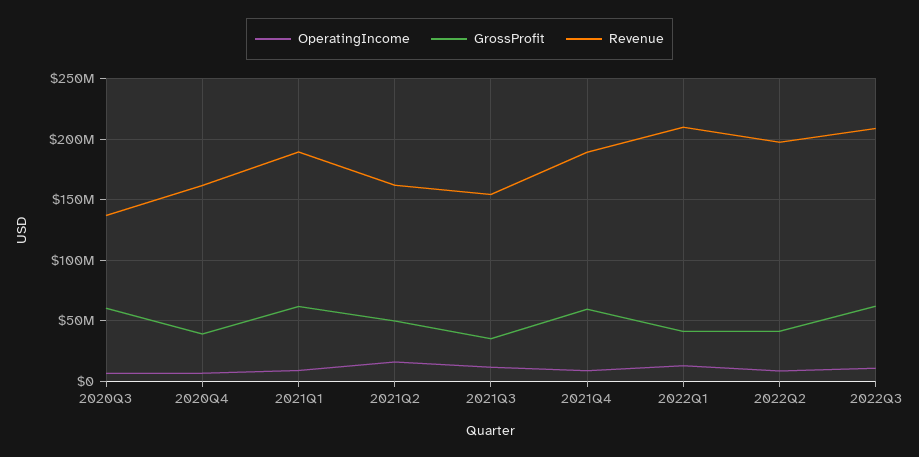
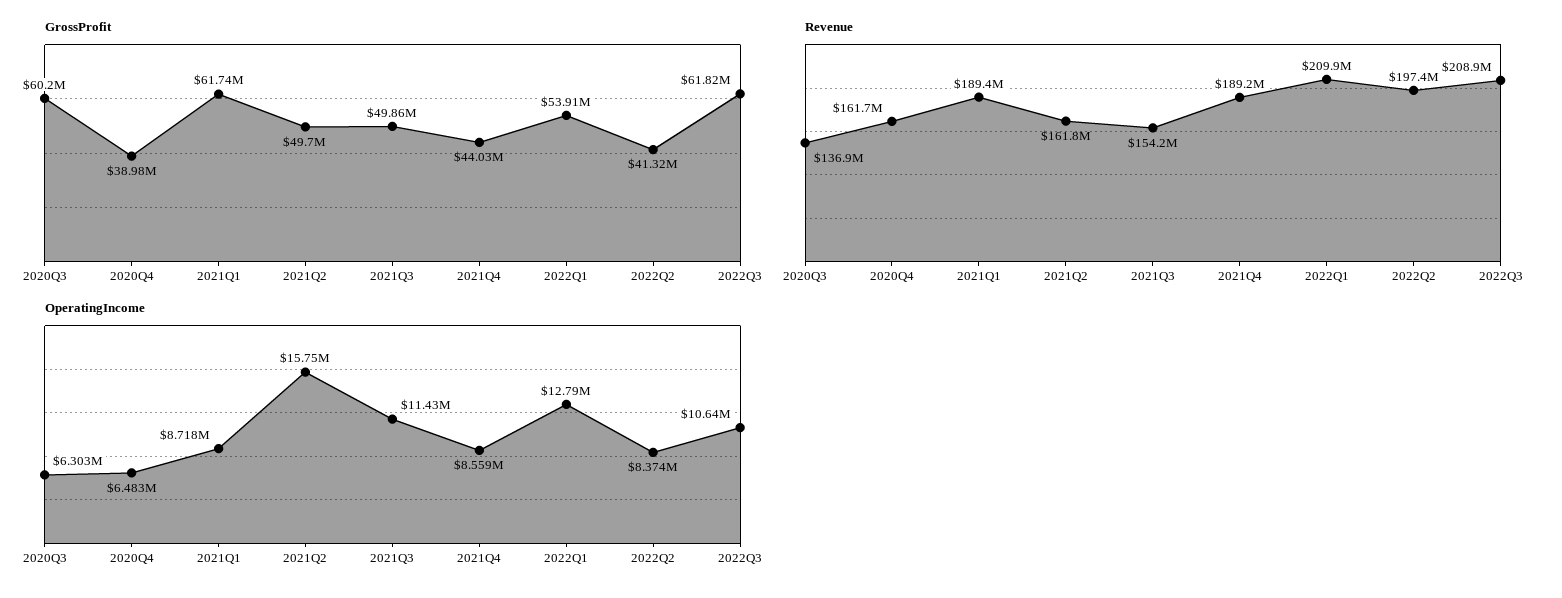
  {
    "OperatingIncome": {
      "2020Q3": 6303000,
      "2020Q4": 6483000,
      "2021Q1": 8718000,
      "2021Q2": 15750000,
      "2021Q3": 11430000,
      "2021Q4": 8559000,
      "2022Q1": 12790000,
      "2022Q2": 8374000,
      "2022Q3": 10640000
    },
    "GrossProfit": {
      "2020Q3": 60200000,
      "2020Q4": 38980000,
      "2021Q1": 61740000,
      "2021Q2": 49700000,
-     "2021Q3": 35000000,
+     "2021Q3": 49860000,
-     "2021Q4": 60000000,
+     "2021Q4": 44030000,
-     "2022Q1": 40000000,
+     "2022Q1": 53910000,
      "2022Q2": 41320000,
      "2022Q3": 61820000
    },
    "Revenue": {
      "2020Q3": 136900000,
      "2020Q4": 161700000,
      "2021Q1": 189400000,
      "2021Q2": 161800000,
      "2021Q3": 154200000,
      "2021Q4": 189200000,
      "2022Q1": 209900000,
      "2022Q2": 197400000,
      "2022Q3": 208900000
    }
  }

